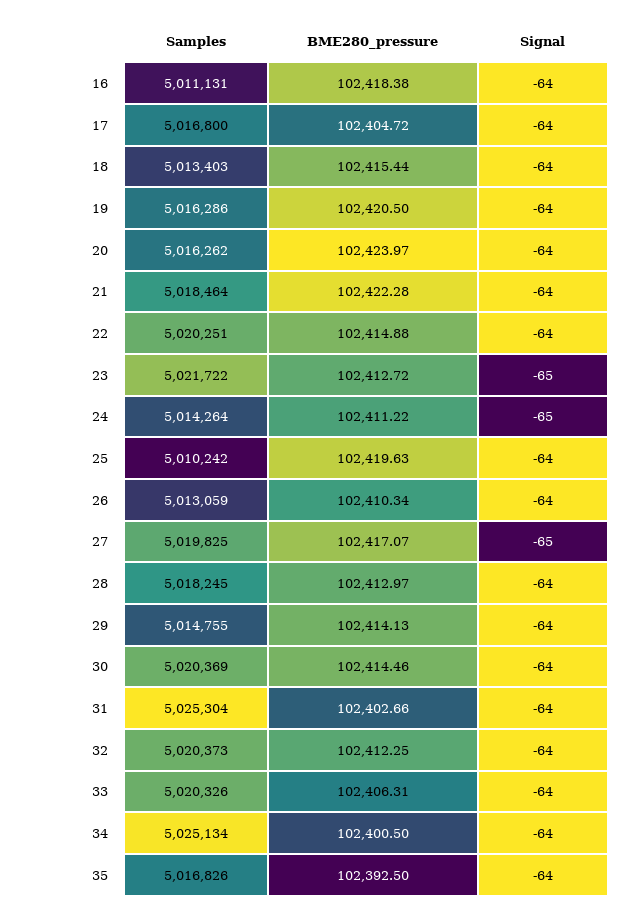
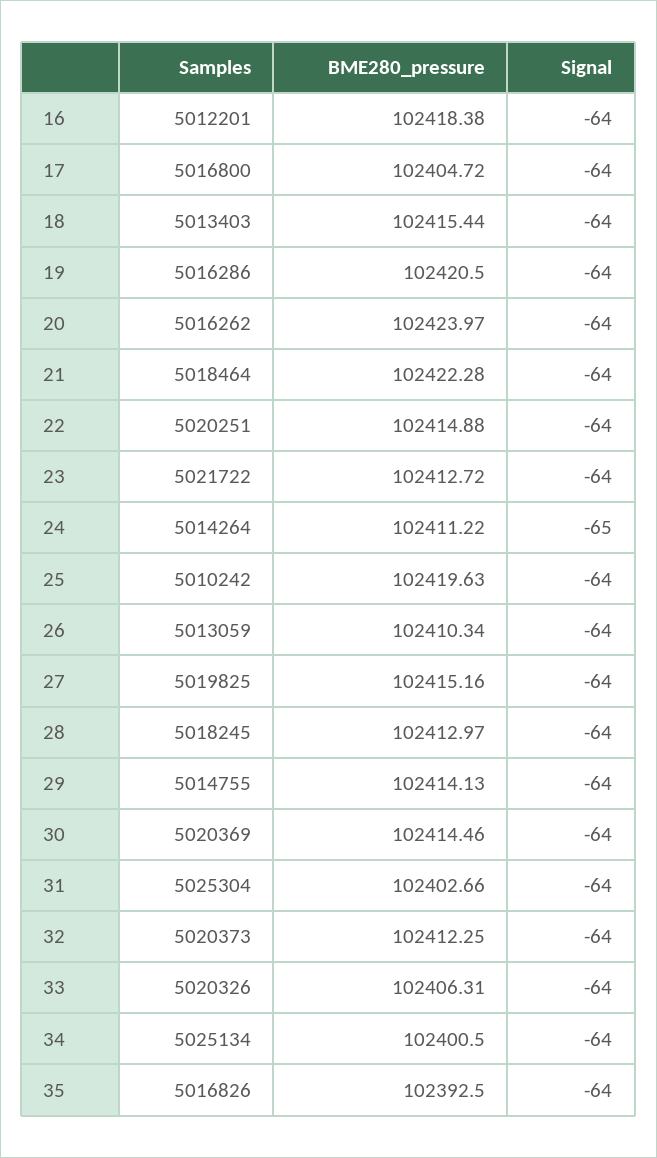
  {
    "Samples": {
-     "16": 5011131,
+     "16": 5012201,
      "17": 5016800,
      "18": 5013403,
      "19": 5016286,
      "20": 5016262,
      "21": 5018464,
      "22": 5020251,
      "23": 5021722,
      "24": 5014264,
      "25": 5010242,
      "26": 5013059,
      "27": 5019825,
      "28": 5018245,
      "29": 5014755,
      "30": 5020369,
      "31": 5025304,
      "32": 5020373,
      "33": 5020326,
      "34": 5025134,
      "35": 5016826
    },
    "BME280_pressure": {
      "16": 102418.38,
      "17": 102404.72,
      "18": 102415.44,
      "19": 102420.5,
      "20": 102423.97,
      "21": 102422.28,
      "22": 102414.88,
      "23": 102412.72,
      "24": 102411.22,
      "25": 102419.63,
      "26": 102410.34,
-     "27": 102417.07,
+     "27": 102415.16,
      "28": 102412.97,
      "29": 102414.13,
      "30": 102414.46,
      "31": 102402.66,
      "32": 102412.25,
      "33": 102406.31,
      "34": 102400.5,
      "35": 102392.5
    },
    "Signal": {
      "16": -64,
      "17": -64,
      "18": -64,
      "19": -64,
      "20": -64,
      "21": -64,
      "22": -64,
-     "23": -65,
+     "23": -64,
      "24": -65,
      "25": -64,
      "26": -64,
-     "27": -65,
+     "27": -64,
      "28": -64,
      "29": -64,
      "30": -64,
      "31": -64,
      "32": -64,
      "33": -64,
      "34": -64,
      "35": -64
    }
  }

